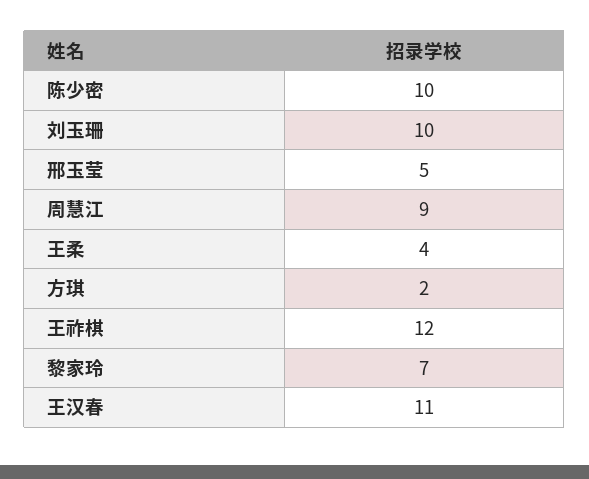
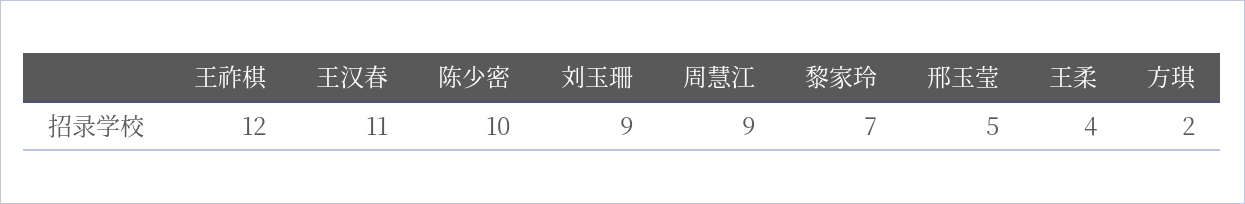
  {
    "陈少密": 10,
-   "刘玉珊": 10,
+   "刘玉珊": 9,
    "邢玉莹": 5,
    "周慧江": 9,
    "王柔": 4,
    "方琪": 2,
    "王祚棋": 12,
    "黎家玲": 7,
    "王汉春": 11
  }

